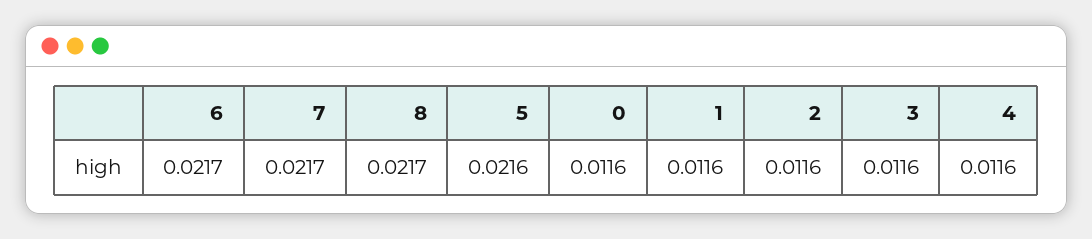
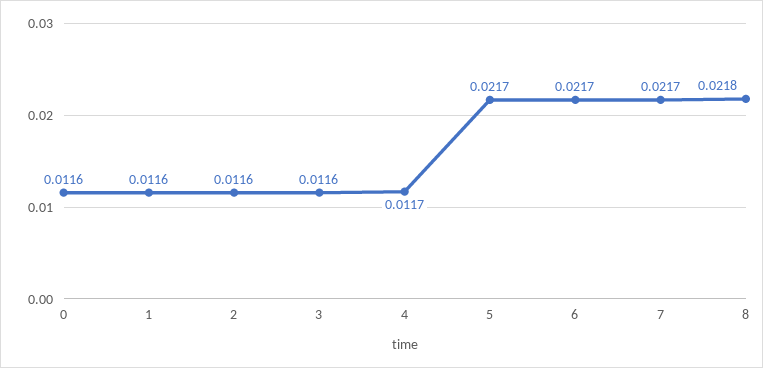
  {
    "6": 0.0217,
    "7": 0.0217,
-   "8": 0.0217,
+   "8": 0.0218,
-   "5": 0.0216,
+   "5": 0.0217,
    "0": 0.0116,
    "1": 0.0116,
    "2": 0.0116,
    "3": 0.0116,
-   "4": 0.0116
+   "4": 0.0117
  }

